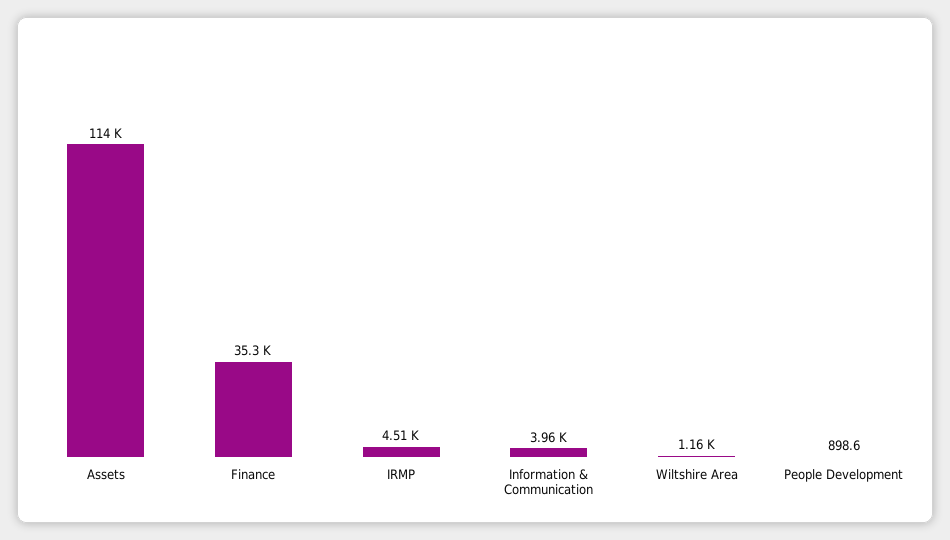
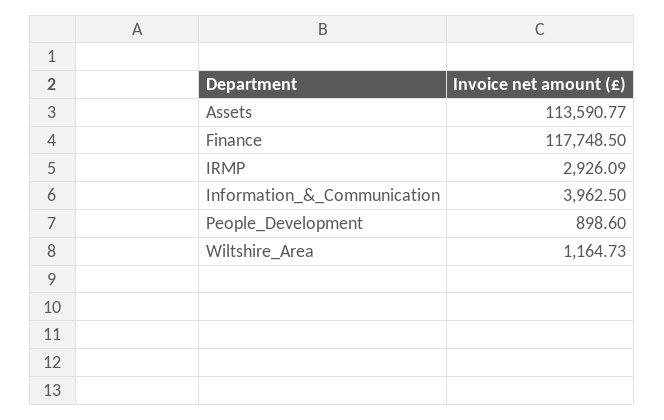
  {
    "Assets": 113590.77,
-   "Finance": 35300,
+   "Finance": 117748.5,
-   "IRMP": 4510,
+   "IRMP": 2926.09,
    "Information & Communication": 3962.5,
    "Wiltshire Area": 1164.73,
    "People Development": 898.6
  }

